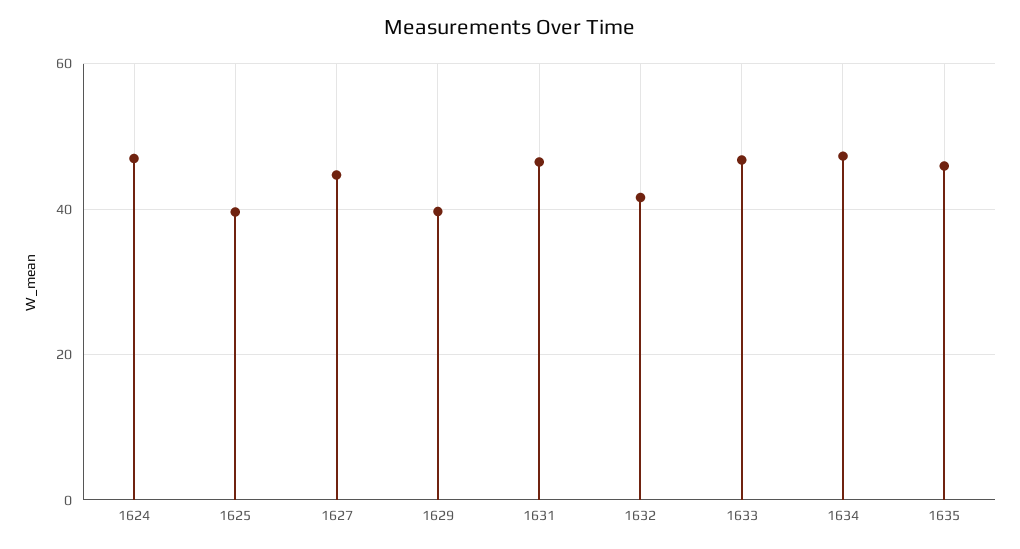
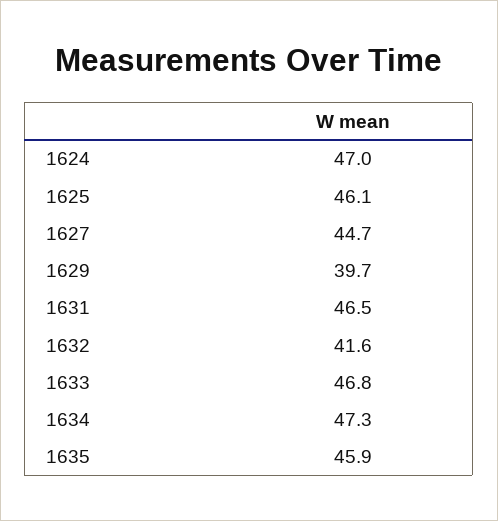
  {
    "1624": 47,
-   "1625": 40,
+   "1625": 46.1,
    "1627": 44.7,
    "1629": 39.7,
    "1631": 46.5,
    "1632": 41.6,
    "1633": 46.8,
    "1634": 47.3,
    "1635": 45.9
  }

